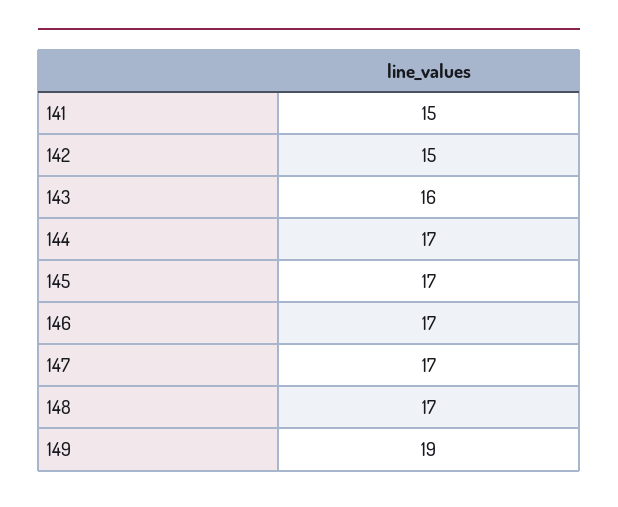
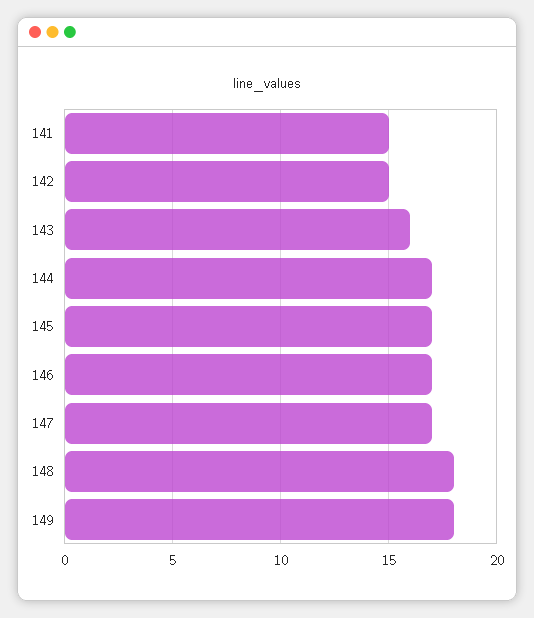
  {
    "141": 15,
    "142": 15,
    "143": 16,
    "144": 17,
    "145": 17,
    "146": 17,
    "147": 17,
-   "148": 17,
+   "148": 18,
-   "149": 19
+   "149": 18
  }

